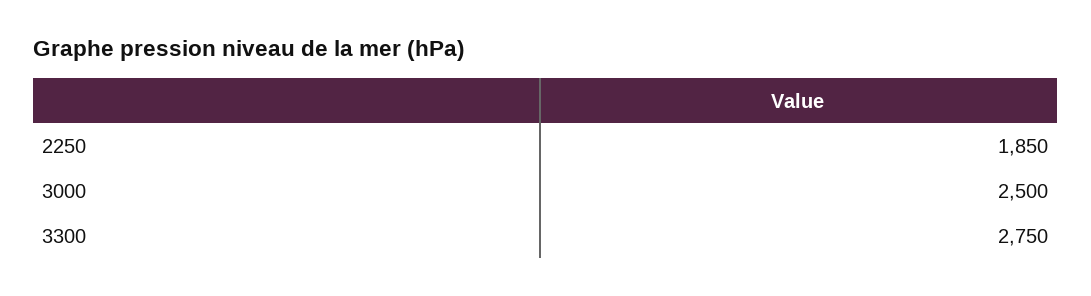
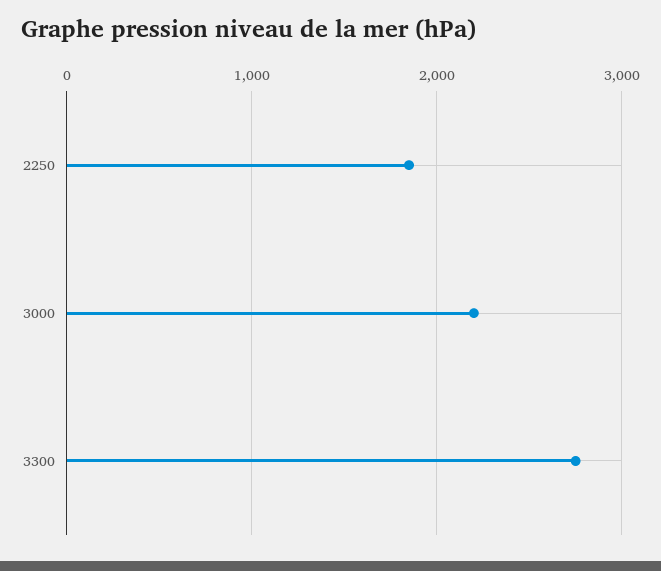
  {
    "2250": 1850,
-   "3000": 2500,
+   "3000": 2200,
    "3300": 2750
  }

